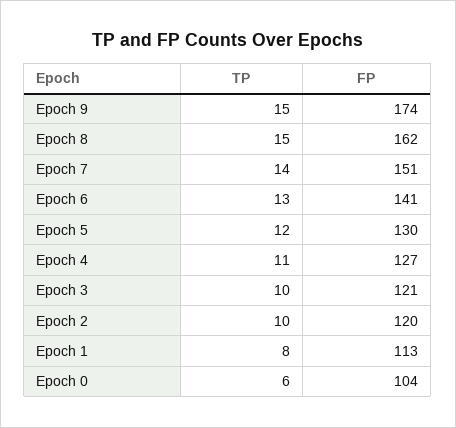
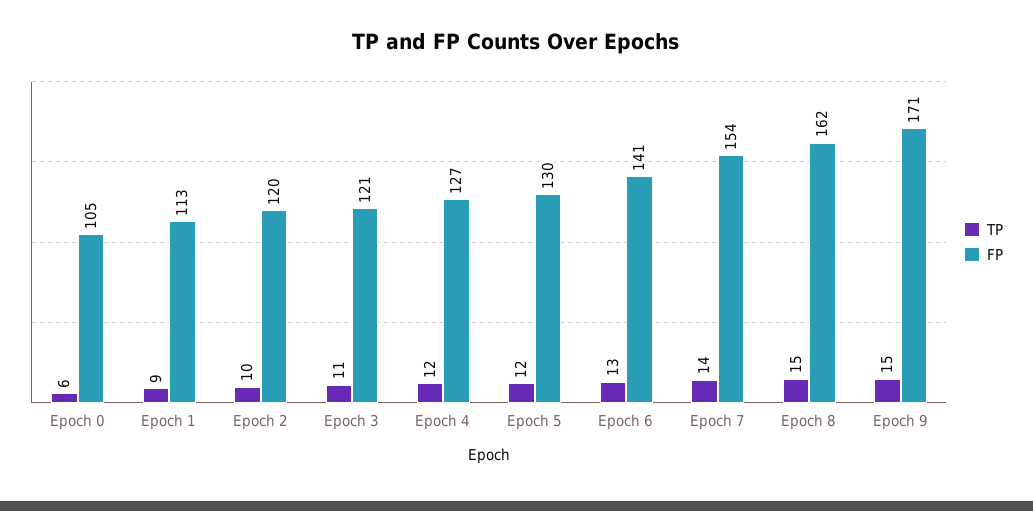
  {
    "TP": {
      "Epoch 9": 15,
      "Epoch 8": 15,
      "Epoch 7": 14,
      "Epoch 6": 13,
      "Epoch 5": 12,
-     "Epoch 4": 11,
+     "Epoch 4": 12,
-     "Epoch 3": 10,
+     "Epoch 3": 11,
      "Epoch 2": 10,
-     "Epoch 1": 8,
+     "Epoch 1": 9,
      "Epoch 0": 6
    },
    "FP": {
-     "Epoch 9": 174,
+     "Epoch 9": 171,
      "Epoch 8": 162,
-     "Epoch 7": 151,
+     "Epoch 7": 154,
      "Epoch 6": 141,
      "Epoch 5": 130,
      "Epoch 4": 127,
      "Epoch 3": 121,
      "Epoch 2": 120,
      "Epoch 1": 113,
-     "Epoch 0": 104
+     "Epoch 0": 105
    }
  }

